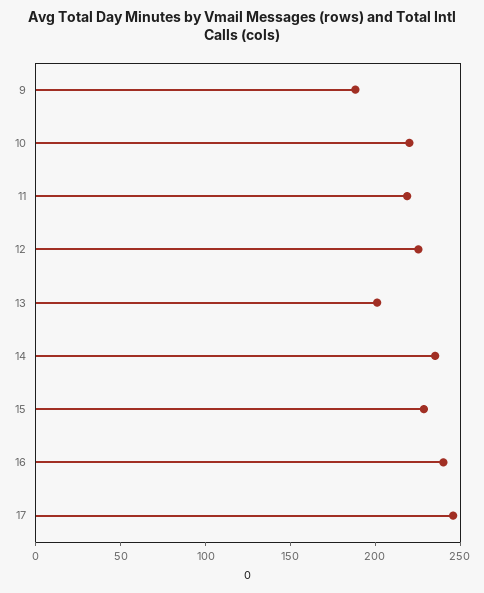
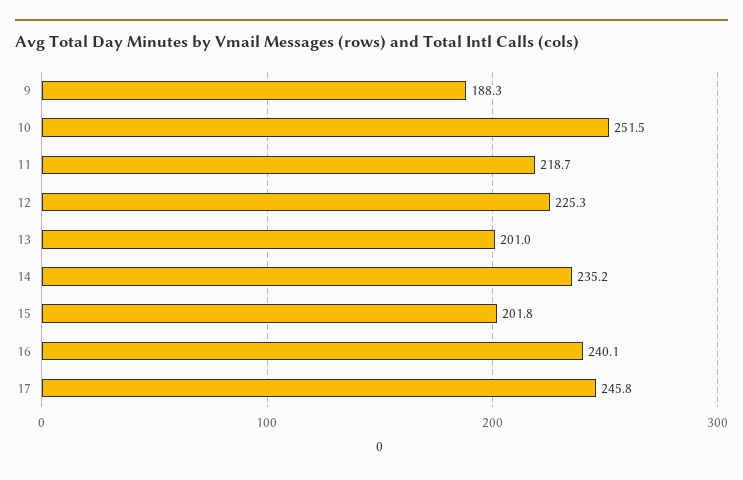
  {
    "9": 188.3,
-   "10": 220,
+   "10": 251.5,
    "11": 218.7,
    "12": 225.3,
    "13": 201,
    "14": 235.2,
-   "15": 230,
+   "15": 201.8,
    "16": 240.1,
    "17": 245.8
  }

